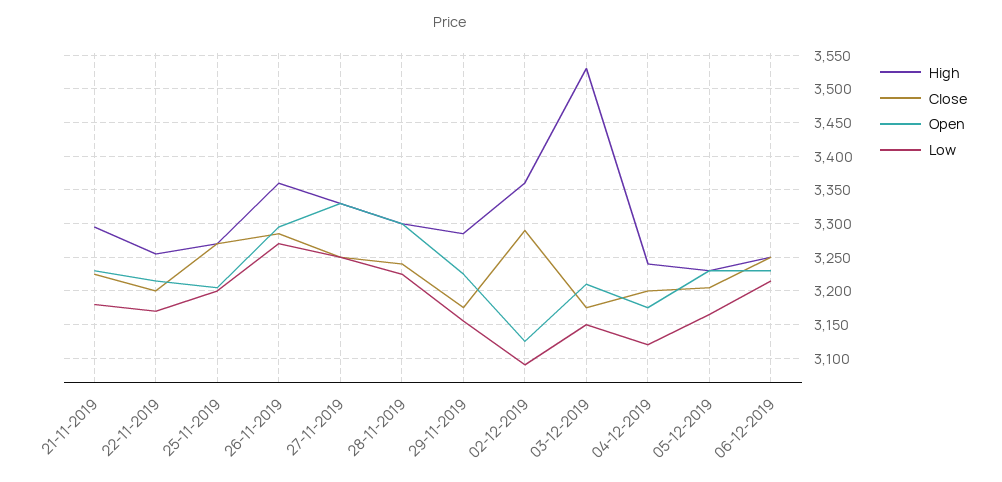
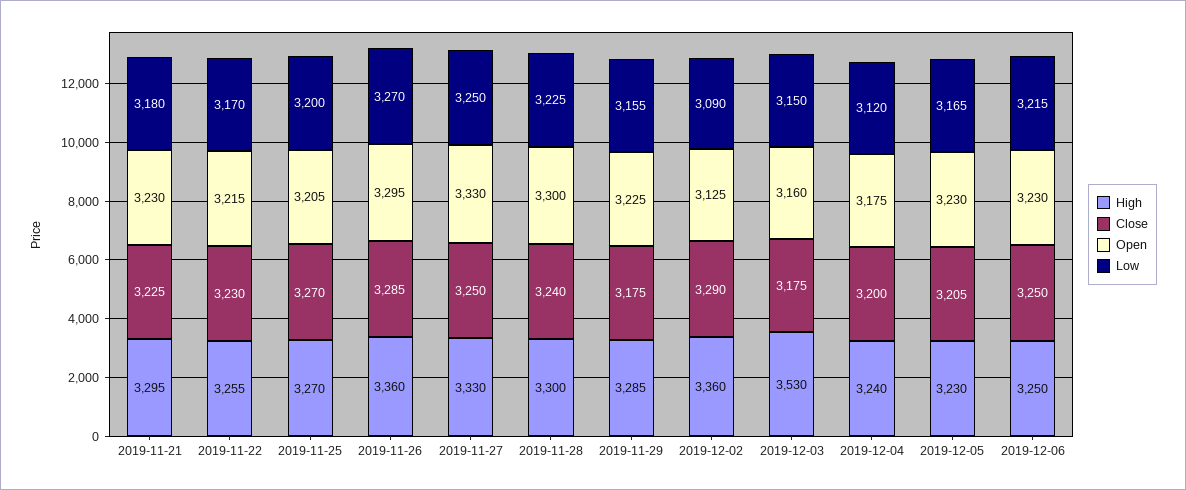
  {
    "High": {
      "21-11-2019": 3295,
      "22-11-2019": 3255,
      "25-11-2019": 3270,
      "26-11-2019": 3360,
      "27-11-2019": 3330,
      "28-11-2019": 3300,
      "29-11-2019": 3285,
      "02-12-2019": 3360,
      "03-12-2019": 3530,
      "04-12-2019": 3240,
      "05-12-2019": 3230,
      "06-12-2019": 3250
    },
    "Close": {
      "21-11-2019": 3225,
-     "22-11-2019": 3200,
+     "22-11-2019": 3230,
      "25-11-2019": 3270,
      "26-11-2019": 3285,
      "27-11-2019": 3250,
      "28-11-2019": 3240,
      "29-11-2019": 3175,
      "02-12-2019": 3290,
      "03-12-2019": 3175,
      "04-12-2019": 3200,
      "05-12-2019": 3205,
      "06-12-2019": 3250
    },
    "Open": {
      "21-11-2019": 3230,
      "22-11-2019": 3215,
      "25-11-2019": 3205,
      "26-11-2019": 3295,
      "27-11-2019": 3330,
      "28-11-2019": 3300,
      "29-11-2019": 3225,
      "02-12-2019": 3125,
-     "03-12-2019": 3210,
+     "03-12-2019": 3160,
      "04-12-2019": 3175,
      "05-12-2019": 3230,
      "06-12-2019": 3230
    },
    "Low": {
      "21-11-2019": 3180,
      "22-11-2019": 3170,
      "25-11-2019": 3200,
      "26-11-2019": 3270,
      "27-11-2019": 3250,
      "28-11-2019": 3225,
      "29-11-2019": 3155,
      "02-12-2019": 3090,
      "03-12-2019": 3150,
      "04-12-2019": 3120,
      "05-12-2019": 3165,
      "06-12-2019": 3215
    }
  }

